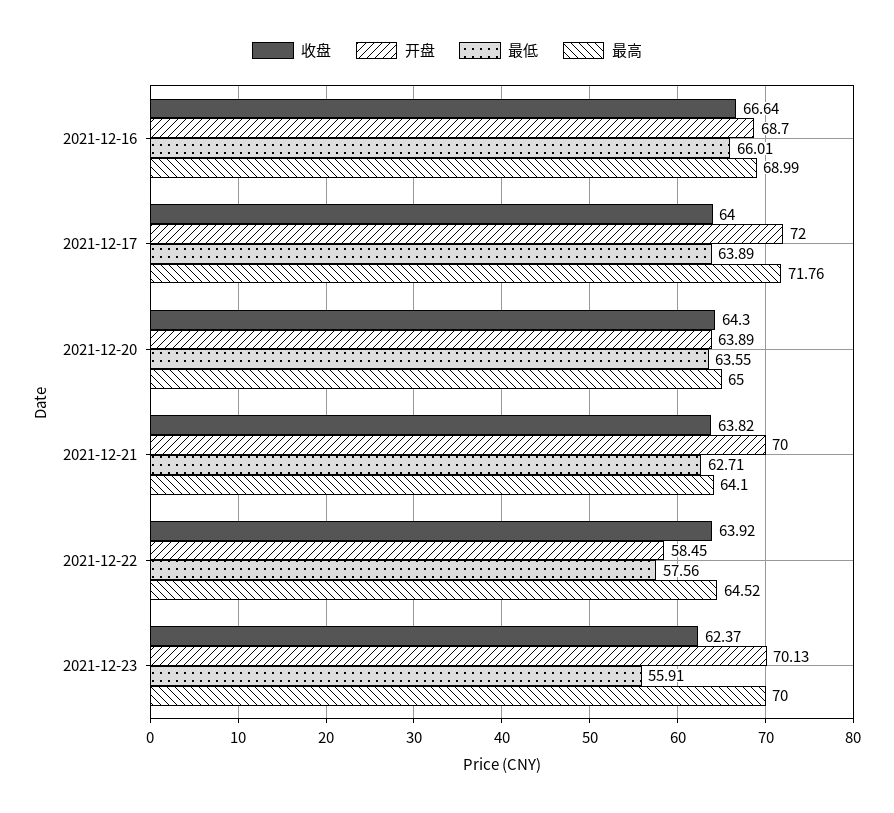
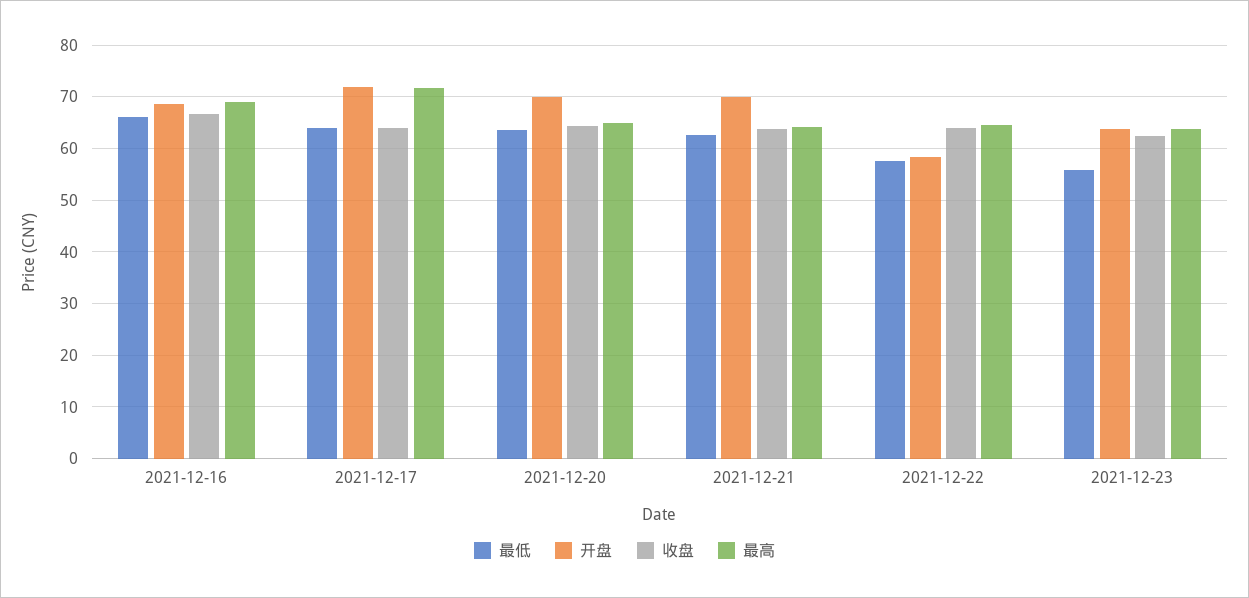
  {
    "收盘": {
      "2021-12-16": 66.64,
      "2021-12-17": 64,
      "2021-12-20": 64.3,
      "2021-12-21": 63.82,
      "2021-12-22": 63.92,
      "2021-12-23": 62.37
    },
    "开盘": {
      "2021-12-16": 68.7,
      "2021-12-17": 72,
-     "2021-12-20": 63.89,
+     "2021-12-20": 70,
      "2021-12-21": 70,
      "2021-12-22": 58.45,
-     "2021-12-23": 70.13
+     "2021-12-23": 64
    },
    "最低": {
      "2021-12-16": 66.01,
      "2021-12-17": 63.89,
      "2021-12-20": 63.55,
      "2021-12-21": 62.71,
      "2021-12-22": 57.56,
      "2021-12-23": 55.91
    },
    "最高": {
      "2021-12-16": 68.99,
      "2021-12-17": 71.76,
      "2021-12-20": 65,
      "2021-12-21": 64.1,
      "2021-12-22": 64.52,
-     "2021-12-23": 70
+     "2021-12-23": 64
    }
  }

